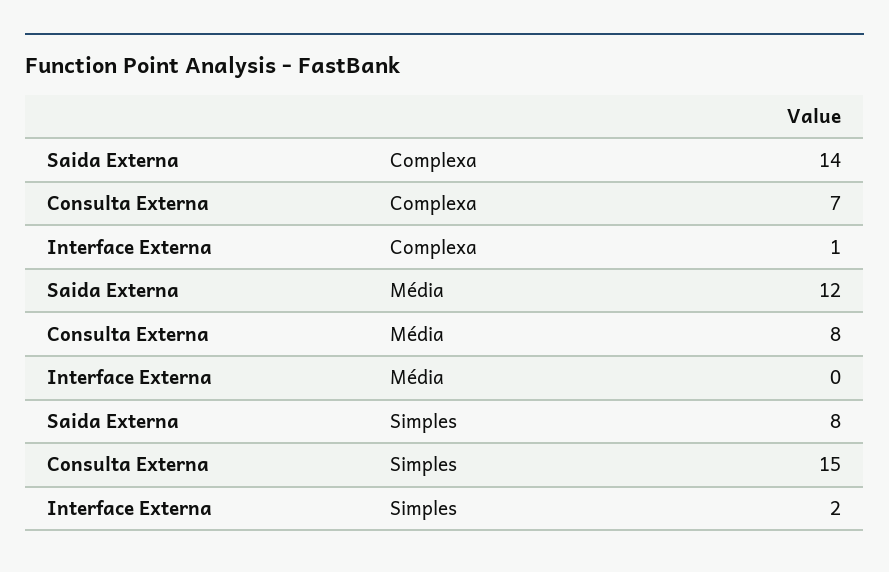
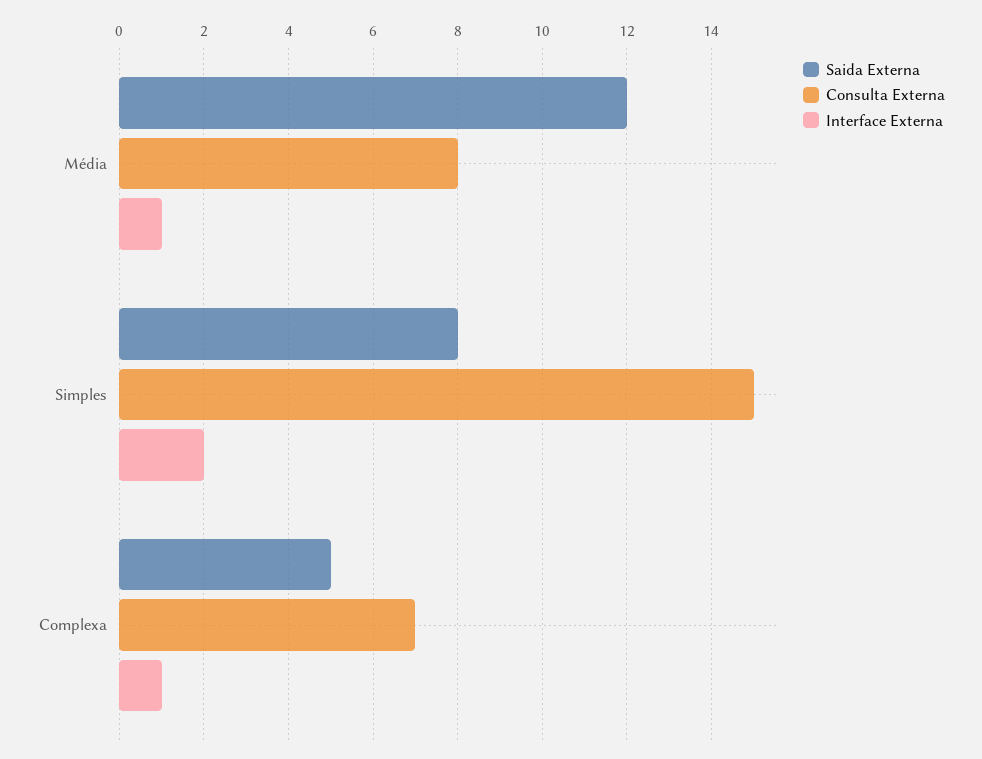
  {
    "Saida Externa": {
-     "Complexa": 14,
+     "Complexa": 5,
      "Média": 12,
      "Simples": 8
    },
    "Consulta Externa": {
      "Complexa": 7,
      "Média": 8,
      "Simples": 15
    },
    "Interface Externa": {
      "Complexa": 1,
-     "Média": 0,
+     "Média": 1,
      "Simples": 2
    }
  }

